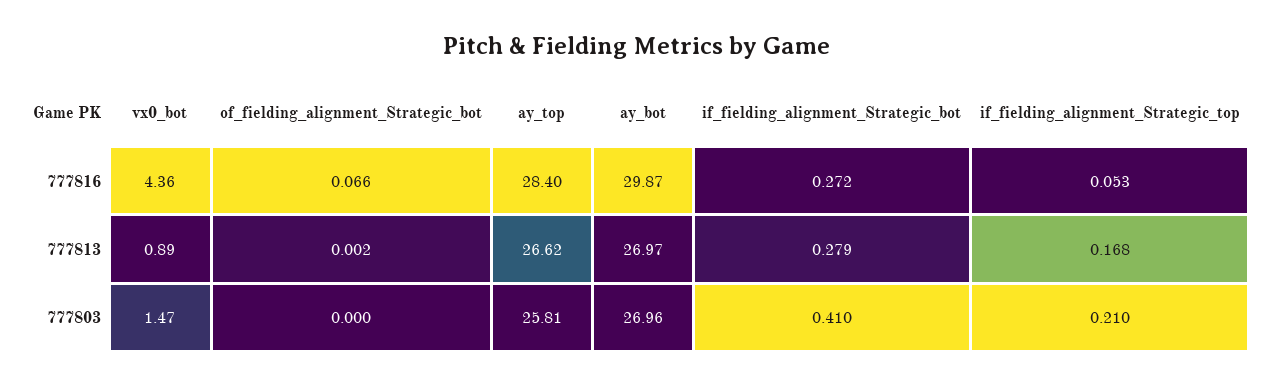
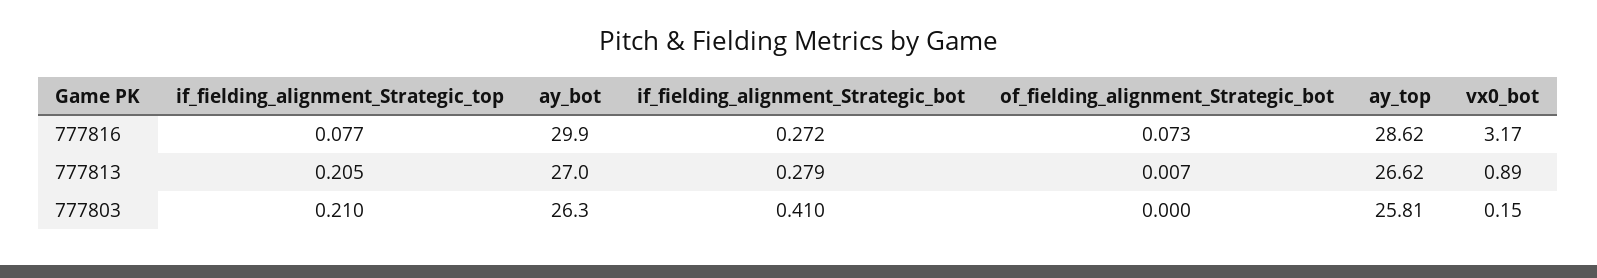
  {
    "vx0_bot": {
-     "777816": 4.36,
+     "777816": 3.17,
      "777813": 0.89,
-     "777803": 1.47
+     "777803": 0.15
    },
    "of_fielding_alignment_Strategic_bot": {
-     "777816": 0.066,
+     "777816": 0.073,
-     "777813": 0.002,
+     "777813": 0.007,
      "777803": 0
    },
    "ay_top": {
-     "777816": 28.4,
+     "777816": 28.62,
      "777813": 26.62,
      "777803": 25.81
    },
    "ay_bot": {
      "777816": 29.87,
      "777813": 26.97,
-     "777803": 26.96
+     "777803": 26.3
    },
    "if_fielding_alignment_Strategic_bot": {
      "777816": 0.272,
      "777813": 0.279,
      "777803": 0.41
    },
    "if_fielding_alignment_Strategic_top": {
-     "777816": 0.053,
+     "777816": 0.077,
-     "777813": 0.168,
+     "777813": 0.205,
      "777803": 0.21
    }
  }

